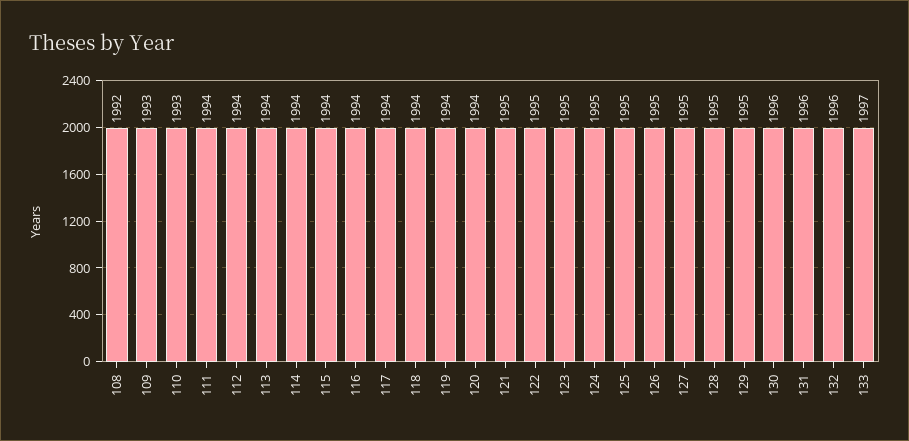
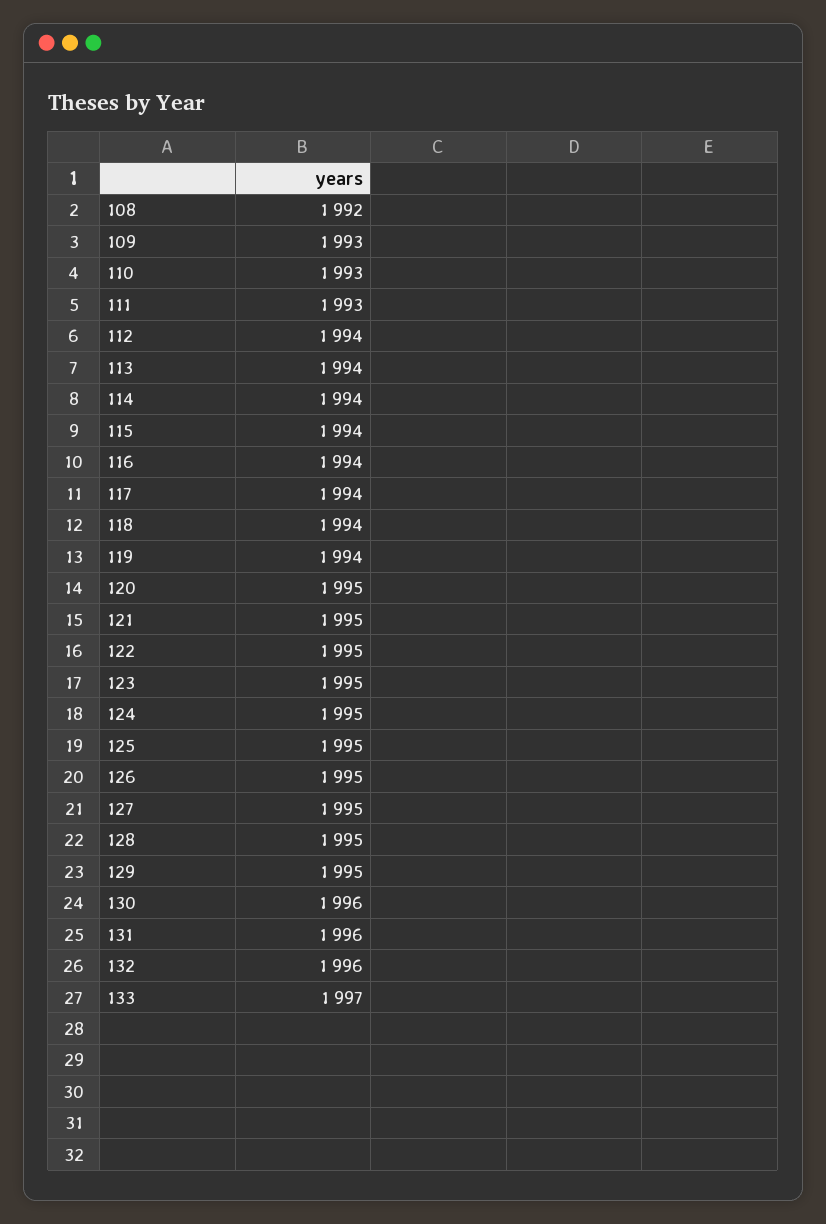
  {
    "108": 1992,
    "109": 1993,
    "110": 1993,
-   "111": 1994,
+   "111": 1993,
    "112": 1994,
    "113": 1994,
    "114": 1994,
    "115": 1994,
    "116": 1994,
    "117": 1994,
    "118": 1994,
    "119": 1994,
-   "120": 1994,
+   "120": 1995,
    "121": 1995,
    "122": 1995,
    "123": 1995,
    "124": 1995,
    "125": 1995,
    "126": 1995,
    "127": 1995,
    "128": 1995,
    "129": 1995,
    "130": 1996,
    "131": 1996,
    "132": 1996,
    "133": 1997
  }

